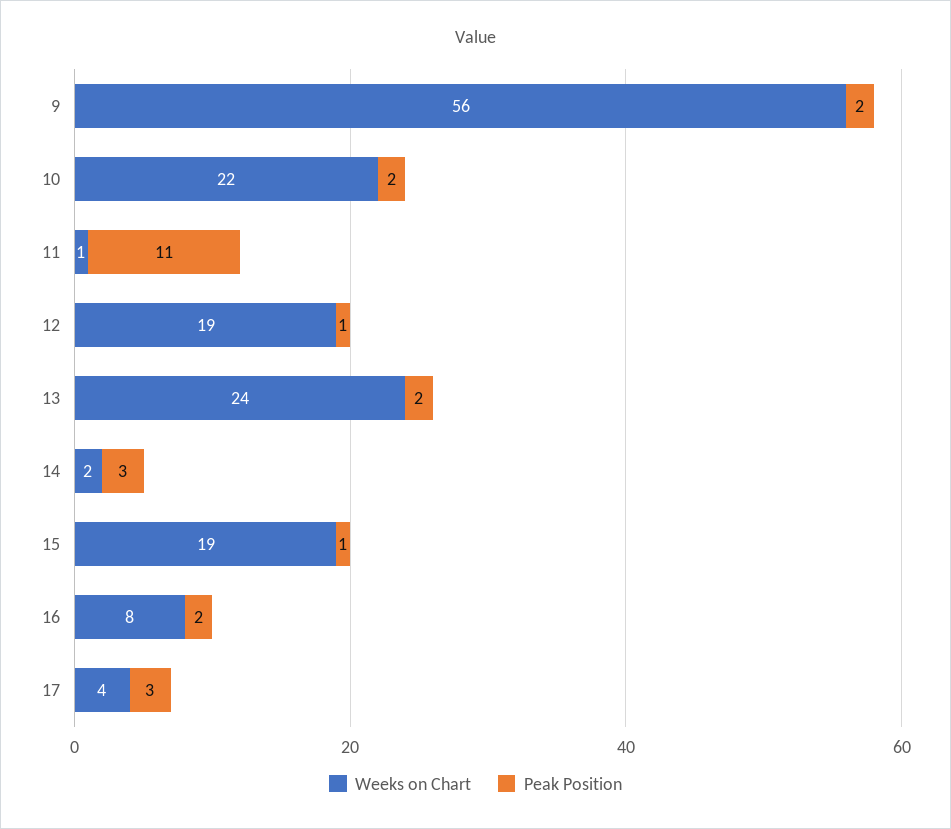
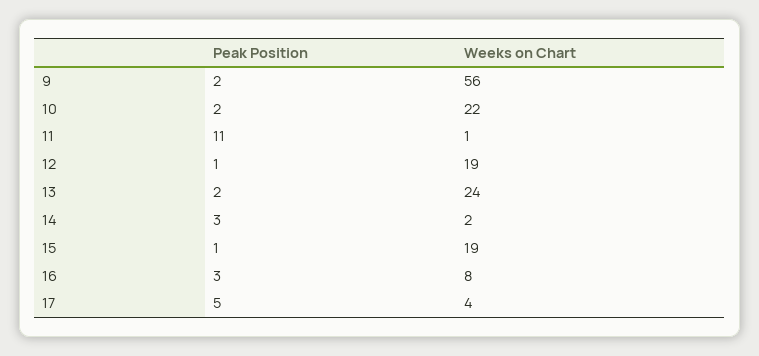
  {
    "Weeks on Chart": {
      "9": 56,
      "10": 22,
      "11": 1,
      "12": 19,
      "13": 24,
      "14": 2,
      "15": 19,
      "16": 8,
      "17": 4
    },
    "Peak Position": {
      "9": 2,
      "10": 2,
      "11": 11,
      "12": 1,
      "13": 2,
      "14": 3,
      "15": 1,
-     "16": 2,
+     "16": 3,
-     "17": 3
+     "17": 5
    }
  }

